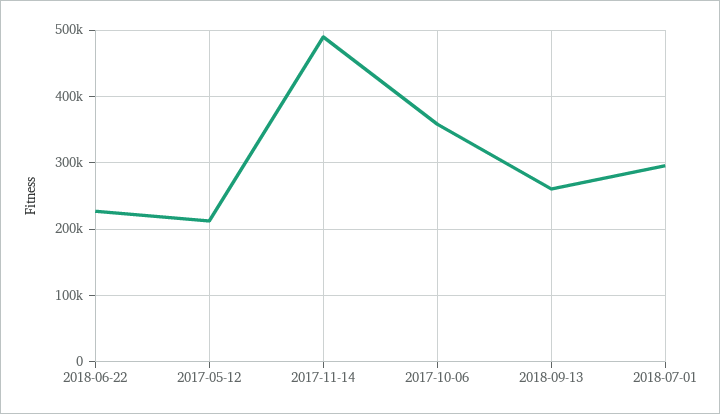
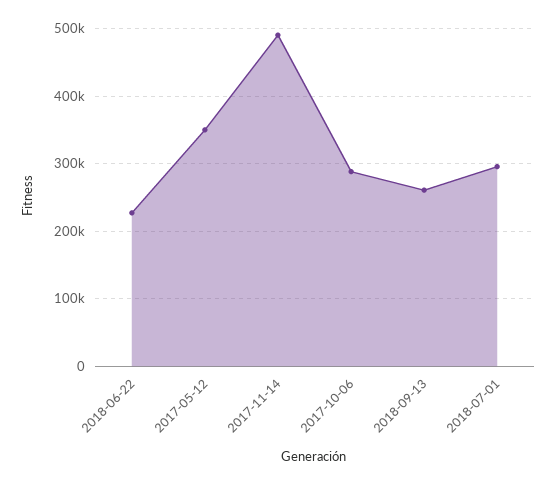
  {
    "2018-06-22": 230000,
-   "2017-05-12": 210000,
+   "2017-05-12": 350000,
    "2017-11-14": 490000,
-   "2017-10-06": 360000,
+   "2017-10-06": 290000,
    "2018-09-13": 260000,
    "2018-07-01": 300000
  }

